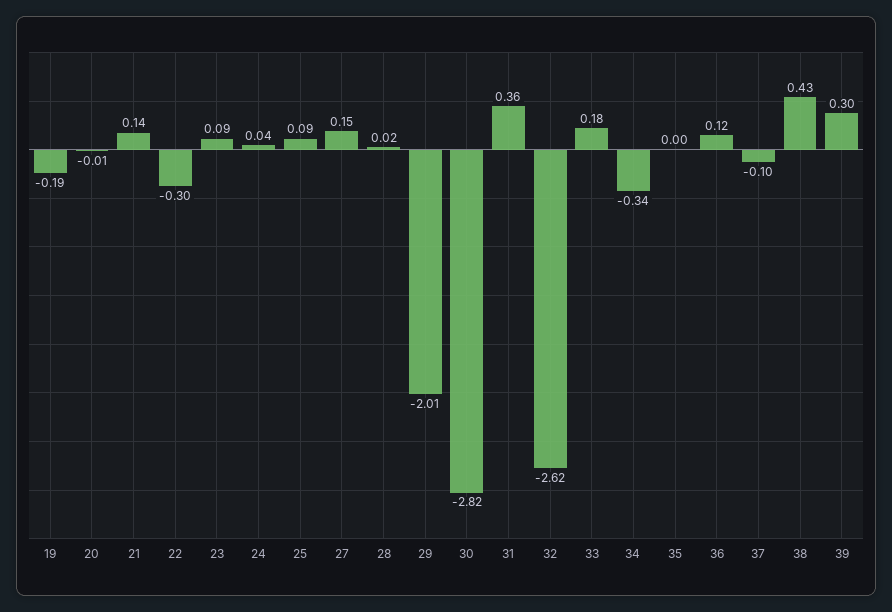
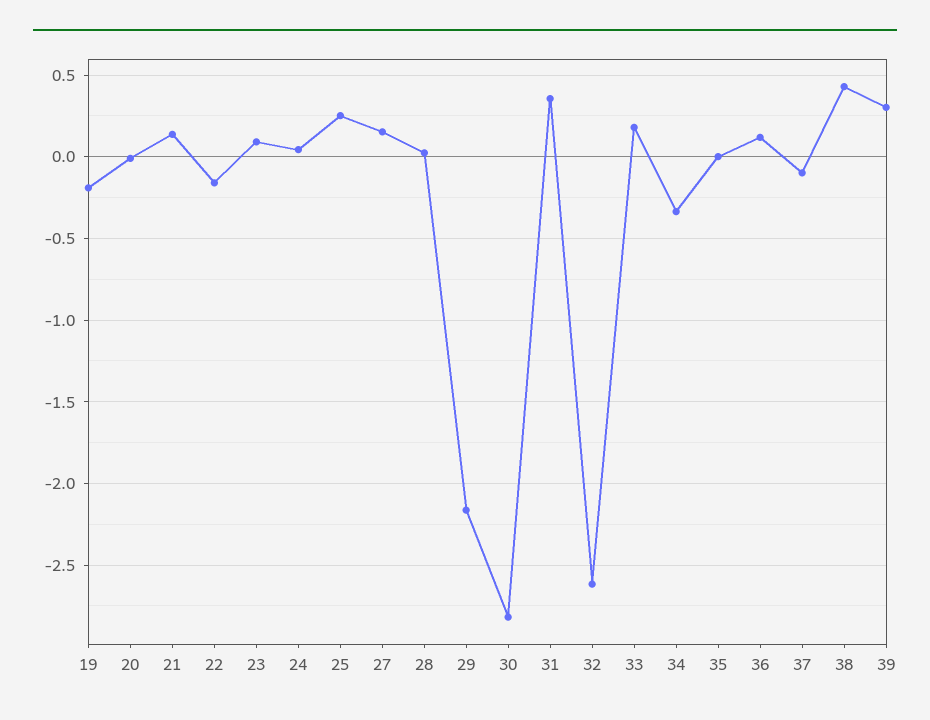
  {
    "19": -0.19,
    "20": -0.01,
    "21": 0.14,
-   "22": -0.3,
+   "22": -0.15,
    "23": 0.09,
    "24": 0.04,
-   "25": 0.09,
+   "25": 0.25,
    "27": 0.15,
    "28": 0.02,
-   "29": -2.01,
+   "29": -2.15,
    "30": -2.82,
    "31": 0.36,
    "32": -2.62,
    "33": 0.18,
    "34": -0.34,
    "35": 0,
    "36": 0.12,
    "37": -0.1,
    "38": 0.43,
    "39": 0.3
  }

